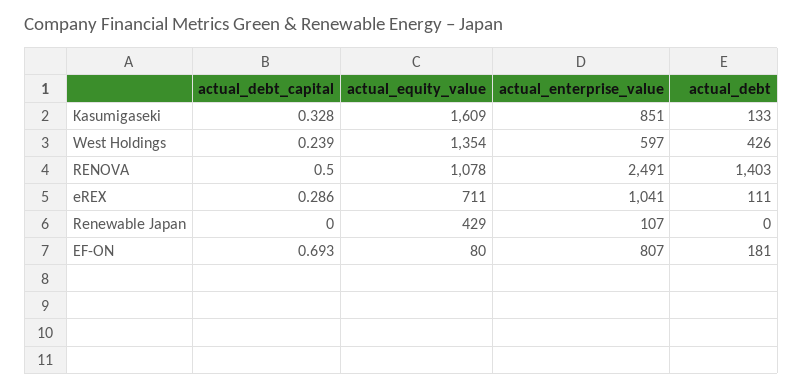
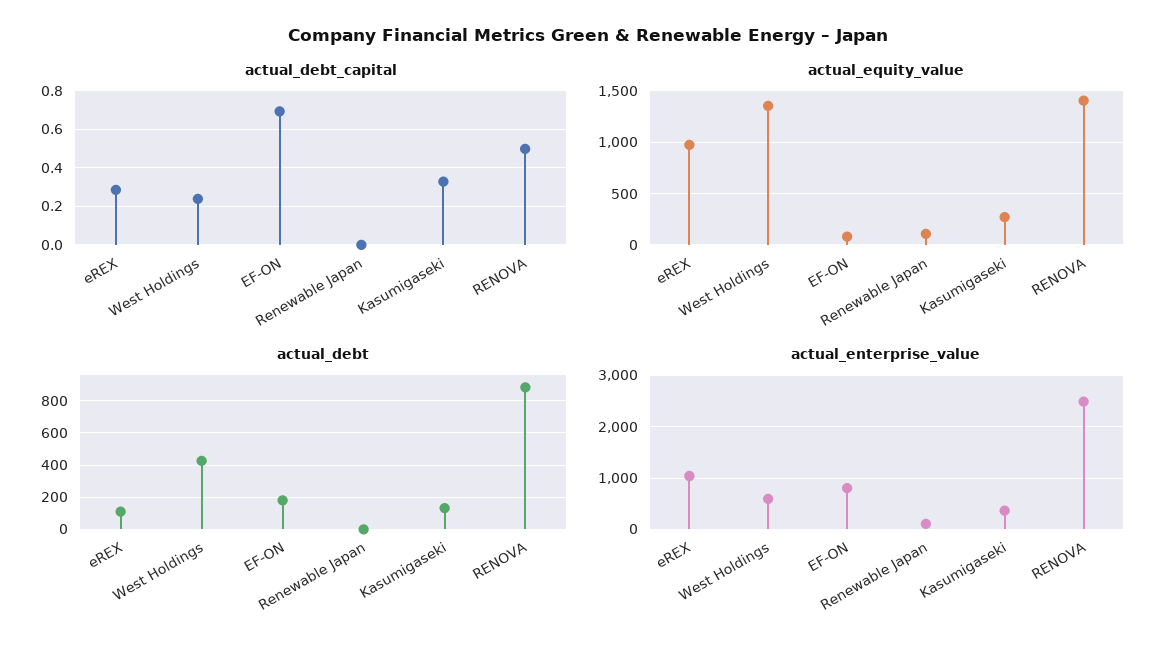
  {
    "actual_debt_capital": {
      "Kasumigaseki": 0.328,
      "West Holdings": 0.239,
      "RENOVA": 0.5,
      "eREX": 0.286,
      "Renewable Japan": 0,
      "EF-ON": 0.693
    },
    "actual_equity_value": {
-     "Kasumigaseki": 1609,
+     "Kasumigaseki": 300,
      "West Holdings": 1354,
-     "RENOVA": 1078,
+     "RENOVA": 1400,
-     "eREX": 711,
+     "eREX": 1000,
-     "Renewable Japan": 429,
+     "Renewable Japan": 100,
      "EF-ON": 80
    },
    "actual_enterprise_value": {
-     "Kasumigaseki": 851,
+     "Kasumigaseki": 400,
      "West Holdings": 597,
      "RENOVA": 2491,
      "eREX": 1041,
      "Renewable Japan": 107,
      "EF-ON": 807
    },
    "actual_debt": {
      "Kasumigaseki": 133,
      "West Holdings": 426,
-     "RENOVA": 1403,
+     "RENOVA": 900,
      "eREX": 111,
      "Renewable Japan": 0,
      "EF-ON": 181
    }
  }

